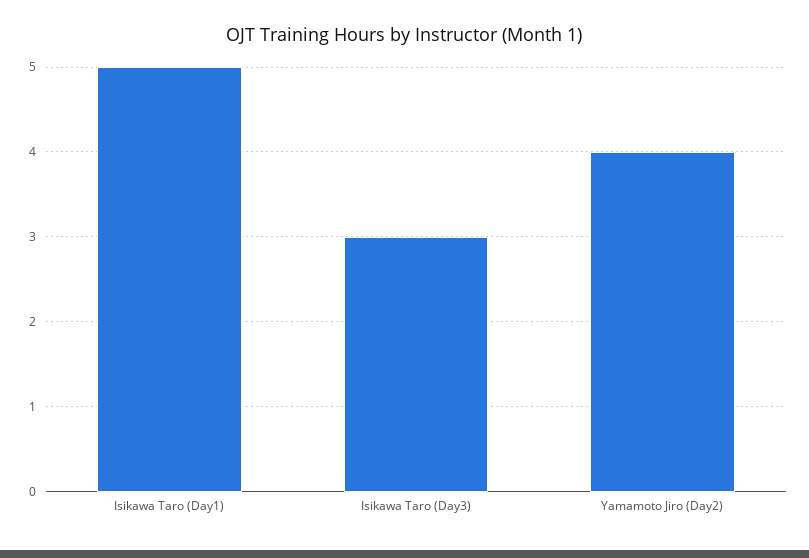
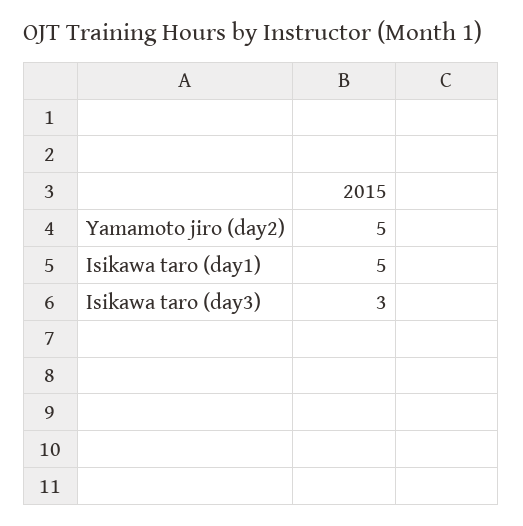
  {
    "Isikawa Taro (Day1)": 5,
    "Isikawa Taro (Day3)": 3,
-   "Yamamoto Jiro (Day2)": 4
+   "Yamamoto Jiro (Day2)": 5
  }

